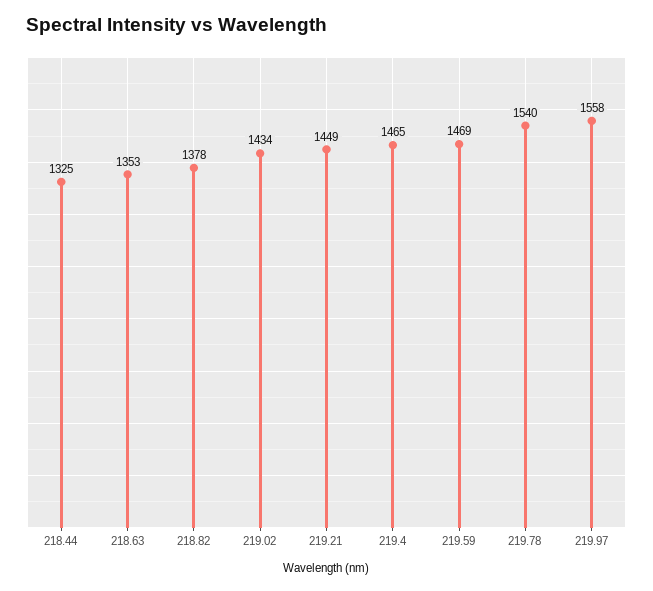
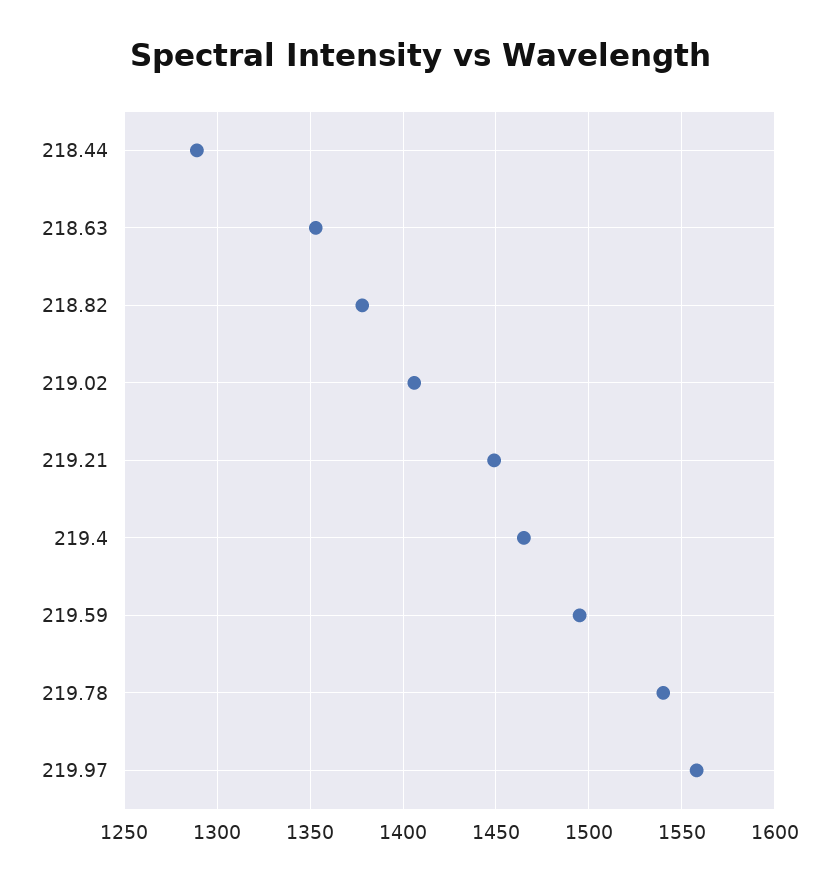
  {
-   "218.44": 1325,
+   "218.44": 1290,
    "218.63": 1353,
    "218.82": 1378,
-   "219.02": 1434,
+   "219.02": 1405,
    "219.21": 1449,
    "219.4": 1465,
-   "219.59": 1469,
+   "219.59": 1495,
    "219.78": 1540,
    "219.97": 1558
  }

